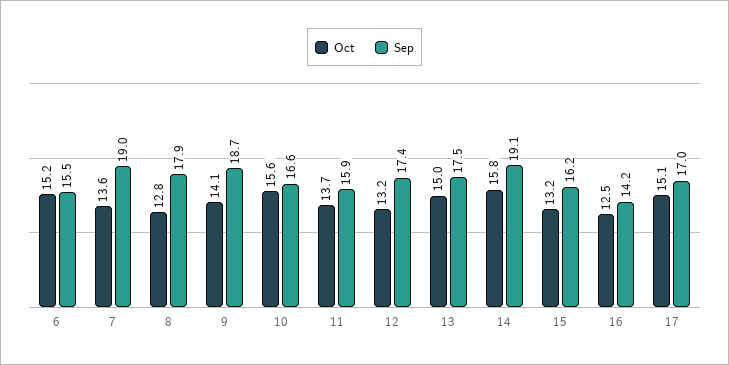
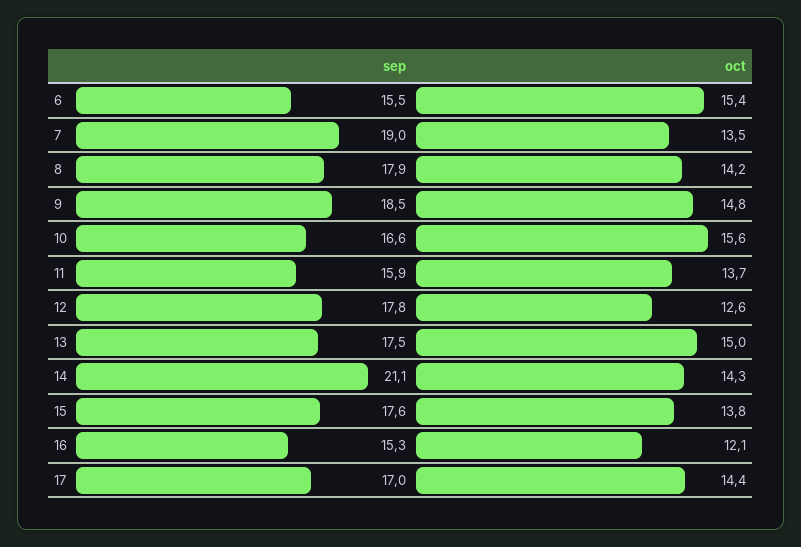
  {
    "Oct": {
-     "6": 15.2,
+     "6": 15.4,
-     "7": 13.6,
+     "7": 13.5,
-     "8": 12.8,
+     "8": 14.2,
-     "9": 14.1,
+     "9": 14.8,
      "10": 15.6,
      "11": 13.7,
-     "12": 13.2,
+     "12": 12.6,
      "13": 15,
-     "14": 15.8,
+     "14": 14.3,
-     "15": 13.2,
+     "15": 13.8,
-     "16": 12.5,
+     "16": 12.1,
-     "17": 15.1
+     "17": 14.4
    },
    "Sep": {
      "6": 15.5,
      "7": 19,
      "8": 17.9,
-     "9": 18.7,
+     "9": 18.5,
      "10": 16.6,
      "11": 15.9,
-     "12": 17.4,
+     "12": 17.8,
      "13": 17.5,
-     "14": 19.1,
+     "14": 21.1,
-     "15": 16.2,
+     "15": 17.6,
-     "16": 14.2,
+     "16": 15.3,
      "17": 17
    }
  }

